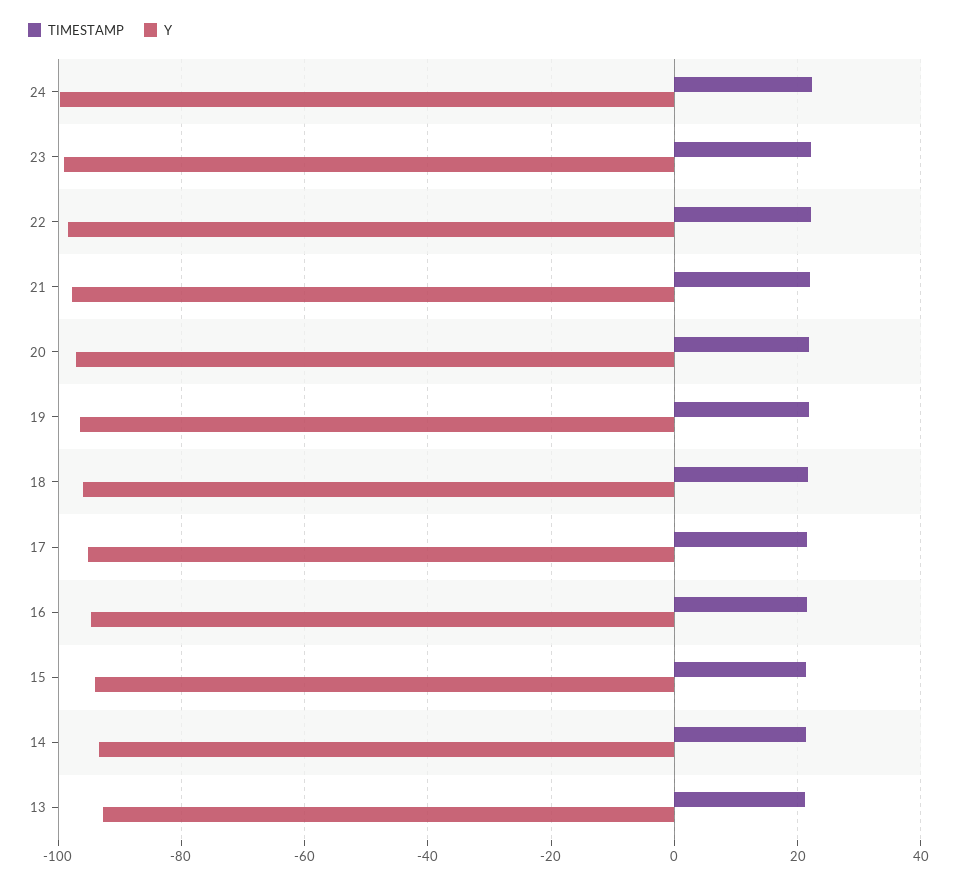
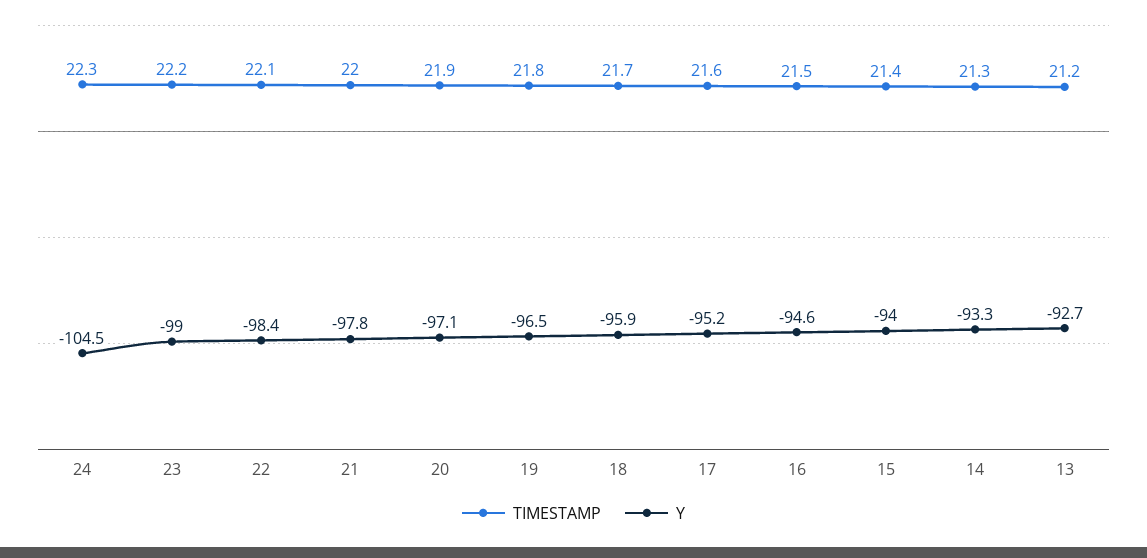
  {
    "TIMESTAMP": {
      "24": 22.3,
      "23": 22.2,
      "22": 22.1,
      "21": 22,
      "20": 21.9,
      "19": 21.8,
      "18": 21.7,
      "17": 21.6,
      "16": 21.5,
      "15": 21.4,
      "14": 21.3,
      "13": 21.2
    },
    "Y": {
-     "24": -100,
+     "24": -104.5,
      "23": -99,
      "22": -98.4,
      "21": -97.8,
      "20": -97.1,
      "19": -96.5,
      "18": -95.9,
      "17": -95.2,
      "16": -94.6,
      "15": -94,
      "14": -93.3,
      "13": -92.7
    }
  }

